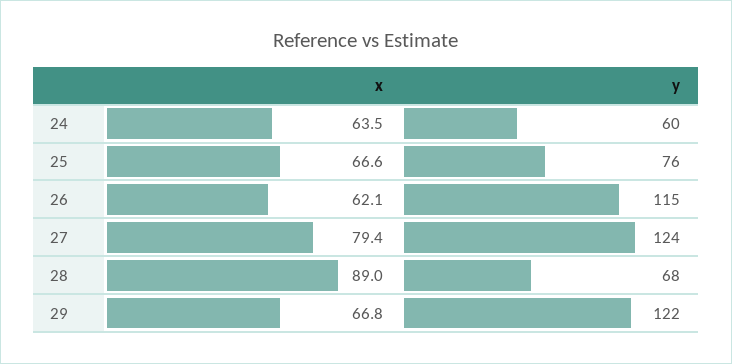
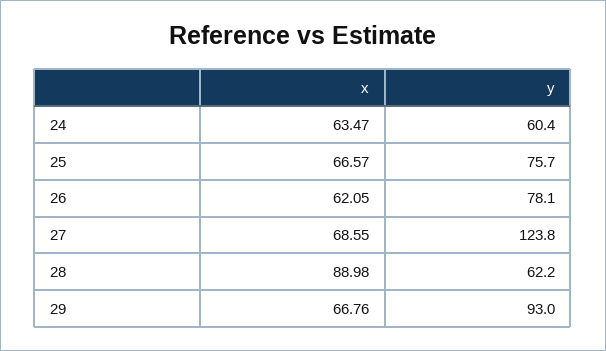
  {
    "x": {
      "24": 63.47,
      "25": 66.57,
      "26": 62.05,
-     "27": 79.4,
+     "27": 68.55,
      "28": 88.98,
      "29": 66.76
    },
    "y": {
      "24": 60.4,
      "25": 75.7,
-     "26": 115,
+     "26": 78.1,
      "27": 123.8,
-     "28": 68,
+     "28": 62.2,
-     "29": 122
+     "29": 93
    }
  }

